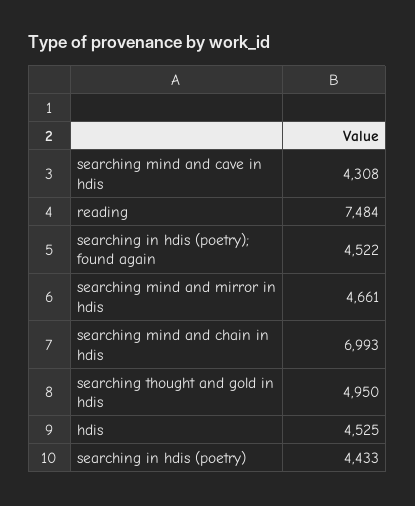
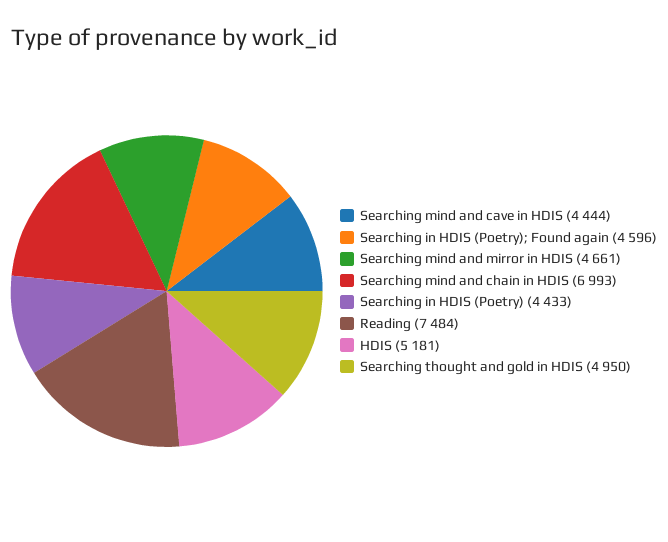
  {
-   "searching mind and cave in hdis": 4308,
+   "searching mind and cave in hdis": 4444,
    "reading": 7484,
-   "searching in hdis (poetry); found again": 4522,
+   "searching in hdis (poetry); found again": 4596,
    "searching mind and mirror in hdis": 4661,
    "searching mind and chain in hdis": 6993,
    "searching thought and gold in hdis": 4950,
-   "hdis": 4525,
+   "hdis": 5181,
    "searching in hdis (poetry)": 4433
  }

